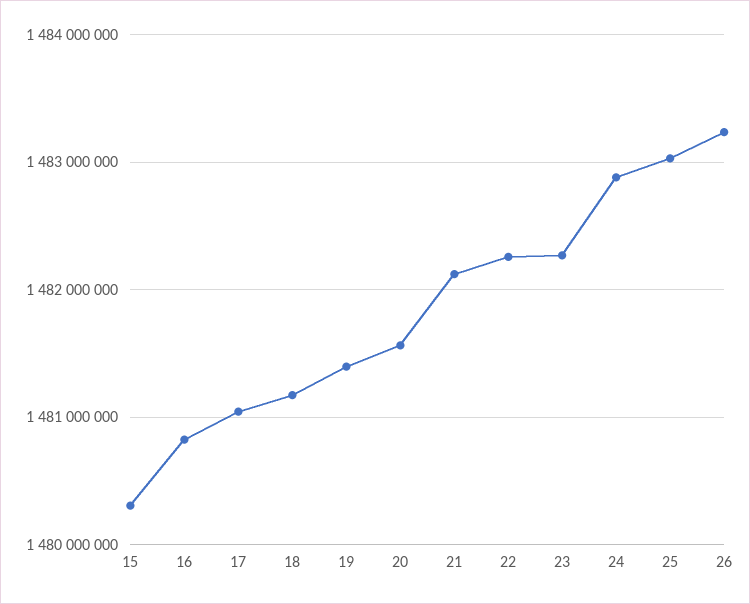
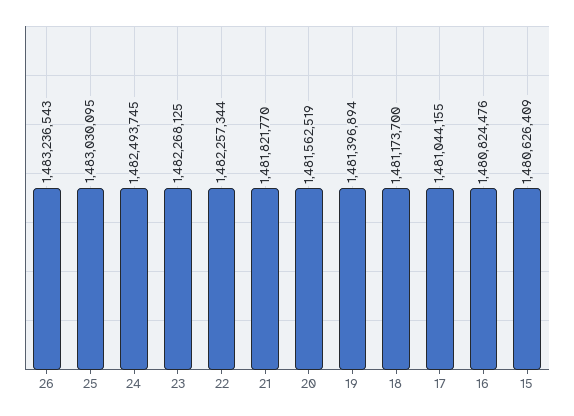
  {
-   "15": 1480300000,
+   "15": 1480626409,
    "16": 1480824476,
    "17": 1481044155,
    "18": 1481173700,
    "19": 1481396894,
    "20": 1481562519,
-   "21": 1482100000,
+   "21": 1481821770,
    "22": 1482257344,
    "23": 1482268125,
-   "24": 1482900000,
+   "24": 1482493745,
    "25": 1483030095,
    "26": 1483236543
  }

